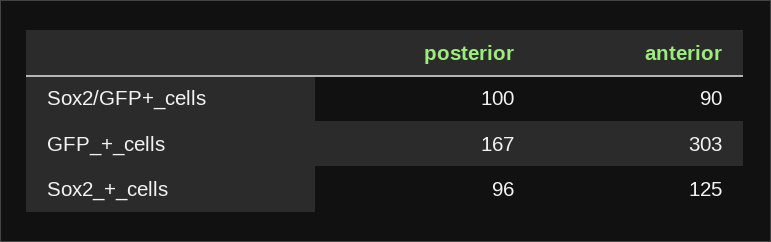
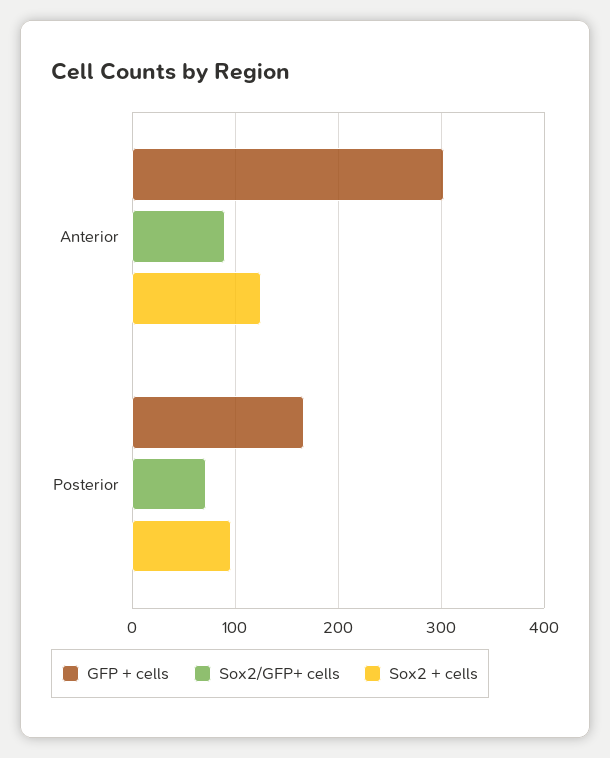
  {
    "Sox2/GFP+_cells": {
-     "posterior": 100,
+     "posterior": 70,
      "anterior": 90
    },
    "GFP_+_cells": {
      "posterior": 167,
      "anterior": 303
    },
    "Sox2_+_cells": {
      "posterior": 96,
      "anterior": 125
    }
  }

